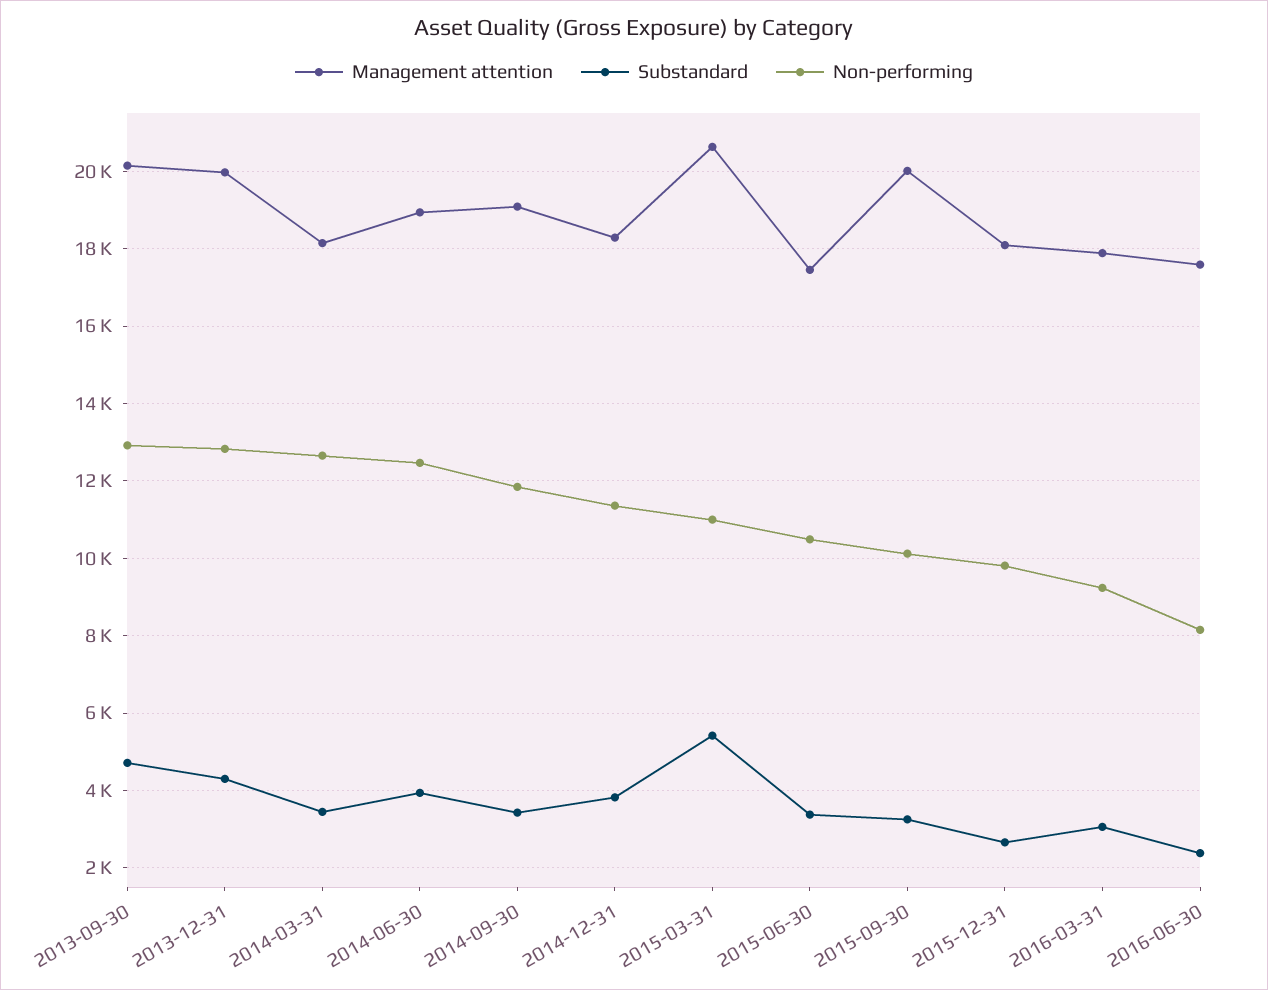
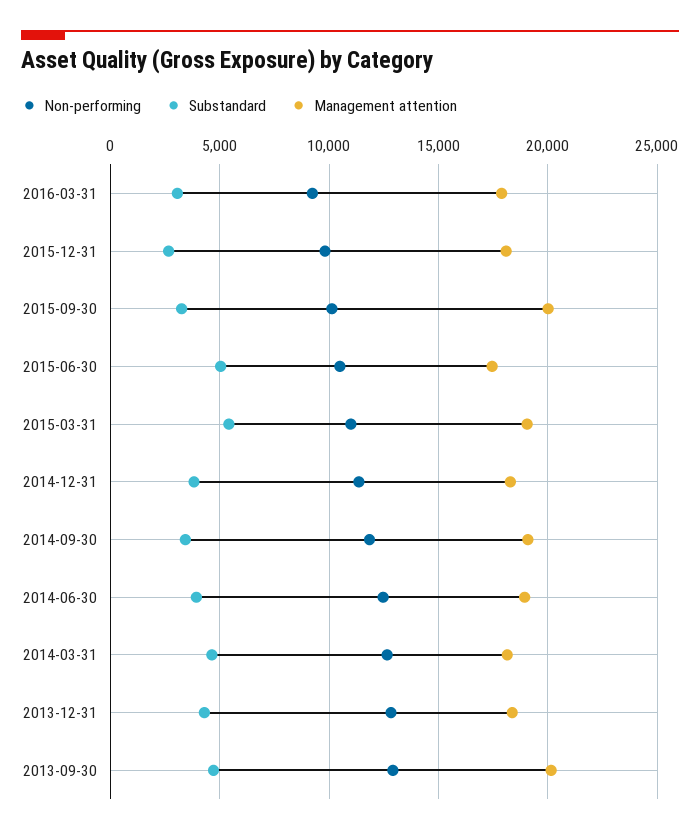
  {
    "Management attention": {
      "2013-09-30": 20200,
-     "2013-12-31": 20000,
+     "2013-12-31": 18500,
      "2014-03-31": 18200,
      "2014-06-30": 19000,
      "2014-09-30": 19000,
      "2014-12-31": 18200,
-     "2015-03-31": 20600,
+     "2015-03-31": 19000,
      "2015-06-30": 17400,
      "2015-09-30": 20000,
      "2015-12-31": 18000,
-     "2016-03-31": 17800,
+     "2016-03-31": 17800
-     "2016-06-30": 17600
    },
    "Substandard": {
      "2013-09-30": 4800,
      "2013-12-31": 4400,
-     "2014-03-31": 3400,
+     "2014-03-31": 4500,
      "2014-06-30": 4000,
      "2014-09-30": 3400,
      "2014-12-31": 3800,
      "2015-03-31": 5400,
-     "2015-06-30": 3400,
+     "2015-06-30": 5000,
      "2015-09-30": 3200,
      "2015-12-31": 2600,
-     "2016-03-31": 3000,
+     "2016-03-31": 3000
-     "2016-06-30": 2400
    },
    "Non-performing": {
      "2013-09-30": 13000,
      "2013-12-31": 12800,
      "2014-03-31": 12600,
      "2014-06-30": 12400,
      "2014-09-30": 11800,
      "2014-12-31": 11400,
      "2015-03-31": 11000,
      "2015-06-30": 10400,
      "2015-09-30": 10200,
      "2015-12-31": 9800,
-     "2016-03-31": 9200,
+     "2016-03-31": 9200
-     "2016-06-30": 8200
    }
  }

